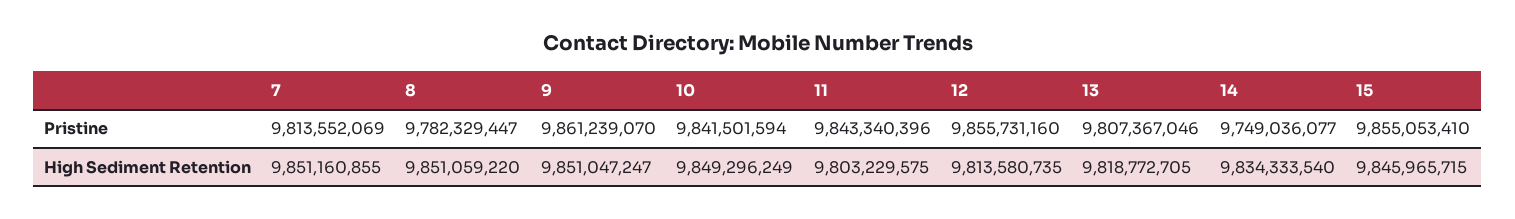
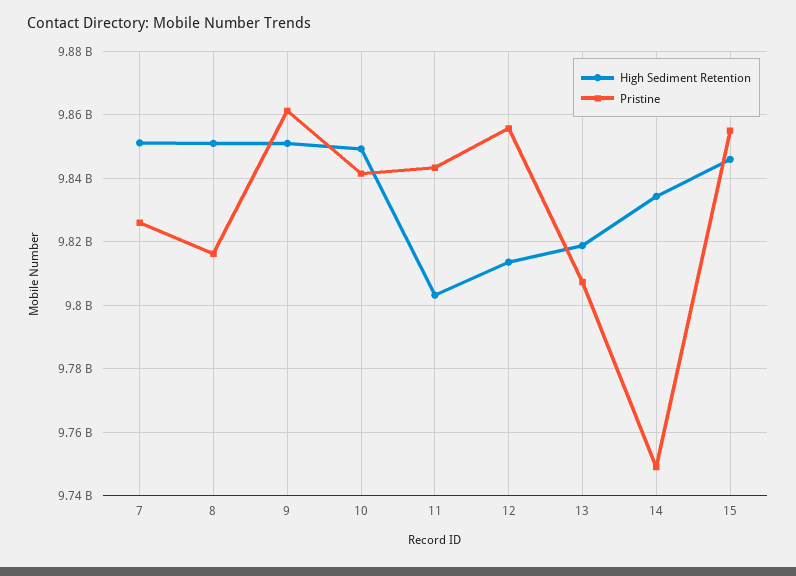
  {
    "Pristine": {
-     "7": 9813552069,
+     "7": 9826000000,
-     "8": 9782329447,
+     "8": 9816000000,
      "9": 9861239070,
      "10": 9841501594,
      "11": 9843340396,
      "12": 9855731160,
      "13": 9807367046,
      "14": 9749036077,
      "15": 9855053410
    },
    "High Sediment Retention": {
      "7": 9851160855,
      "8": 9851059220,
      "9": 9851047247,
      "10": 9849296249,
      "11": 9803229575,
      "12": 9813580735,
      "13": 9818772705,
      "14": 9834333540,
      "15": 9845965715
    }
  }

